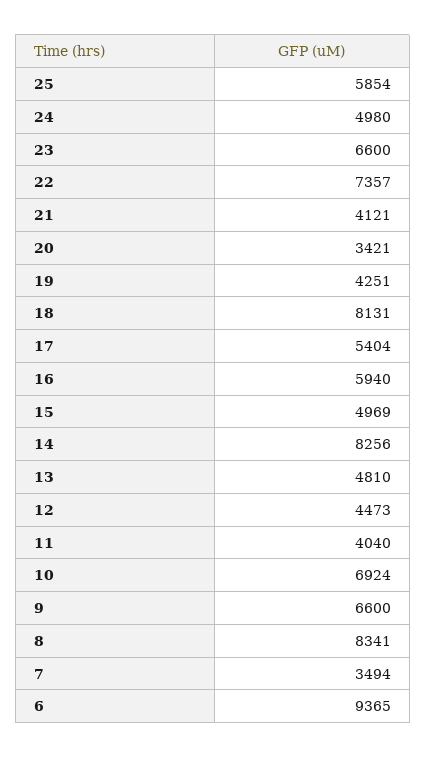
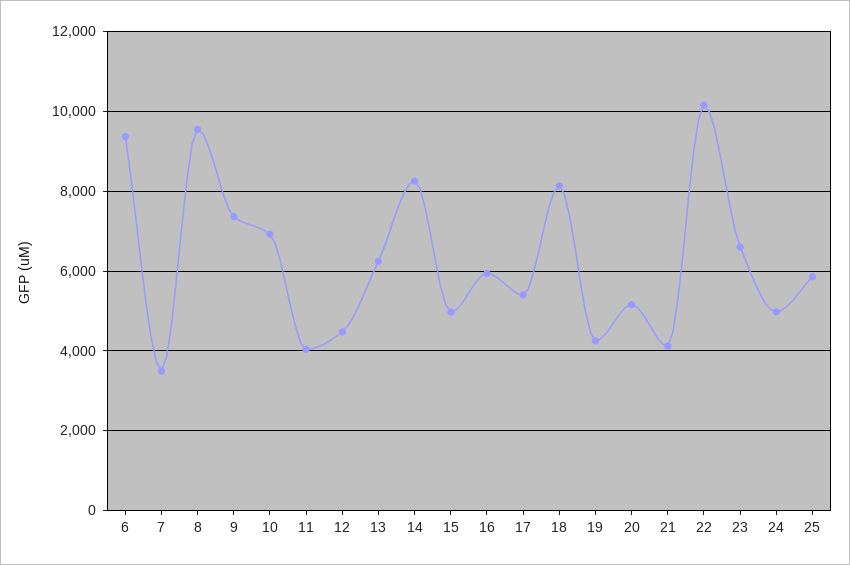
  {
    "25": 5854,
    "24": 4980,
    "23": 6600,
-   "22": 7357,
+   "22": 10200,
    "21": 4121,
-   "20": 3421,
+   "20": 5200,
    "19": 4251,
    "18": 8131,
    "17": 5404,
    "16": 5940,
    "15": 4969,
    "14": 8256,
-   "13": 4810,
+   "13": 6200,
    "12": 4473,
    "11": 4040,
    "10": 6924,
-   "9": 6600,
+   "9": 7400,
-   "8": 8341,
+   "8": 9600,
    "7": 3494,
    "6": 9365
  }

